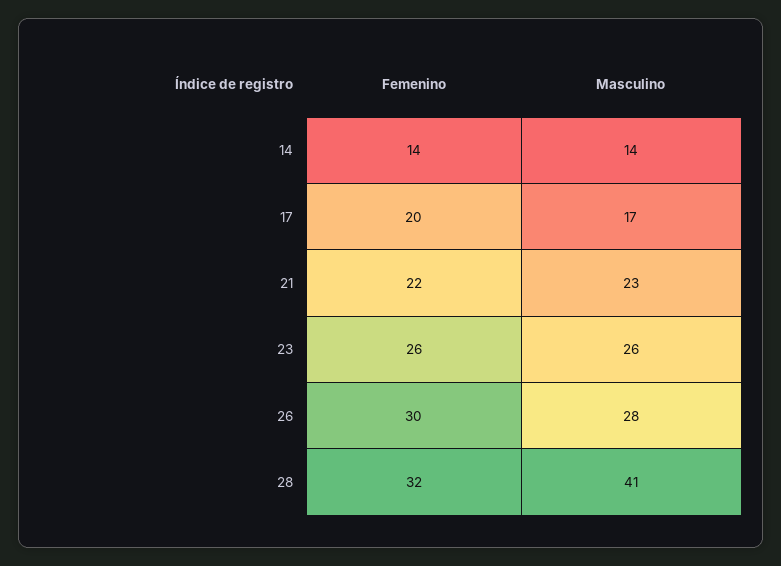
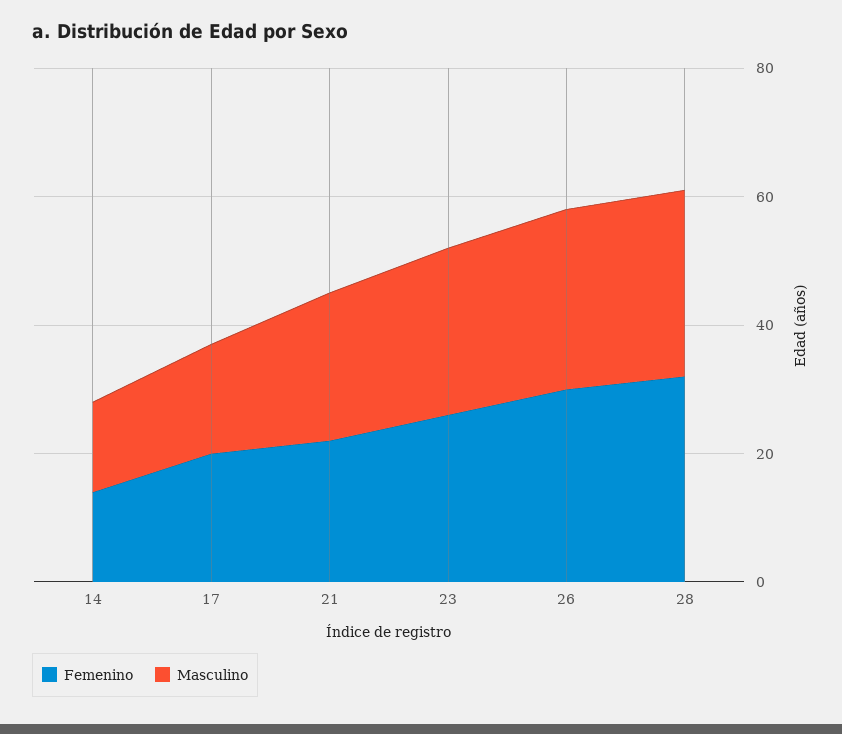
  {
    "Femenino": {
      "14": 14,
      "17": 20,
      "21": 22,
      "23": 26,
      "26": 30,
      "28": 32
    },
    "Masculino": {
      "14": 14,
      "17": 17,
      "21": 23,
      "23": 26,
      "26": 28,
-     "28": 41
+     "28": 30
    }
  }

